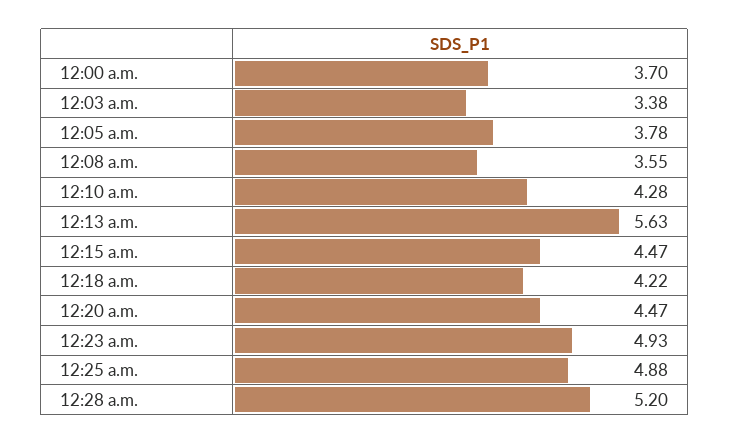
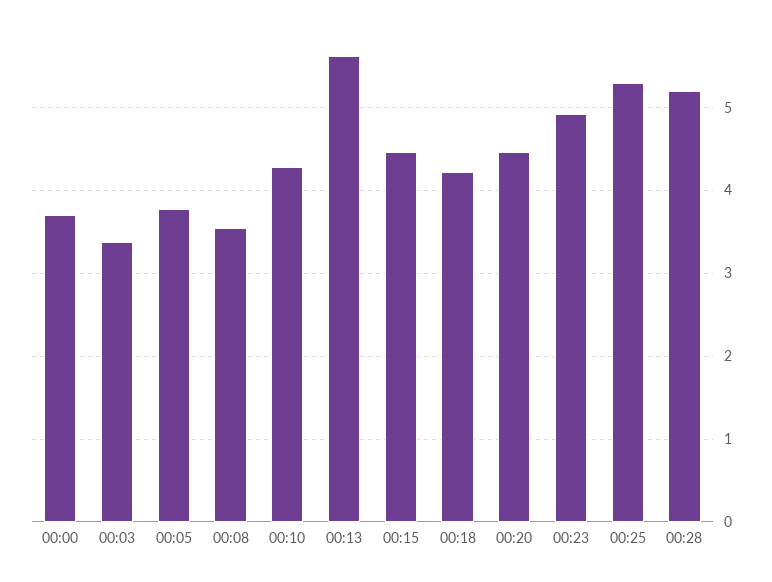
  {
    "12:00 a.m.": 3.7,
    "12:03 a.m.": 3.38,
    "12:05 a.m.": 3.78,
    "12:08 a.m.": 3.55,
    "12:10 a.m.": 4.28,
    "12:13 a.m.": 5.63,
    "12:15 a.m.": 4.47,
    "12:18 a.m.": 4.22,
    "12:20 a.m.": 4.47,
    "12:23 a.m.": 4.93,
-   "12:25 a.m.": 4.88,
+   "12:25 a.m.": 5.3,
    "12:28 a.m.": 5.2
  }

